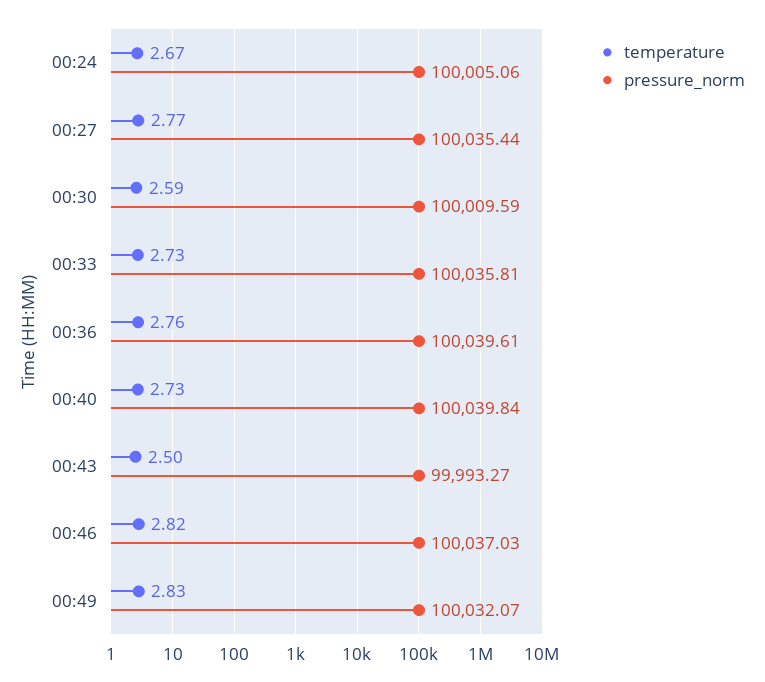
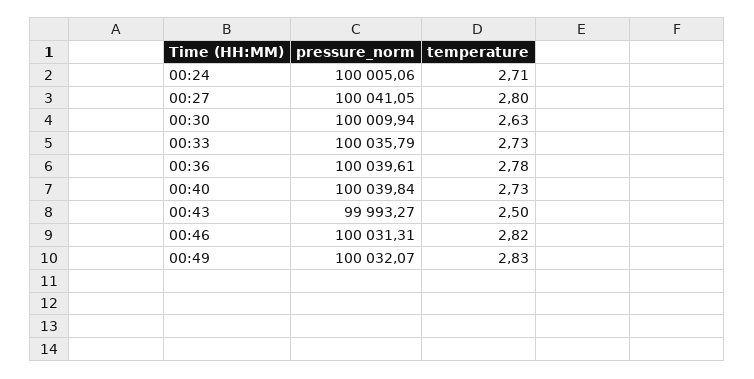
  {
    "temperature": {
-     "00:24": 2.67,
+     "00:24": 2.71,
-     "00:27": 2.77,
+     "00:27": 2.8,
-     "00:30": 2.59,
+     "00:30": 2.63,
      "00:33": 2.73,
-     "00:36": 2.76,
+     "00:36": 2.78,
      "00:40": 2.73,
      "00:43": 2.5,
      "00:46": 2.82,
      "00:49": 2.83
    },
    "pressure_norm": {
      "00:24": 100005.06,
-     "00:27": 100035.44,
+     "00:27": 100041.05,
-     "00:30": 100009.59,
+     "00:30": 100009.94,
-     "00:33": 100035.81,
+     "00:33": 100035.79,
      "00:36": 100039.61,
      "00:40": 100039.84,
      "00:43": 99993.27,
-     "00:46": 100037.03,
+     "00:46": 100031.31,
      "00:49": 100032.07
    }
  }

